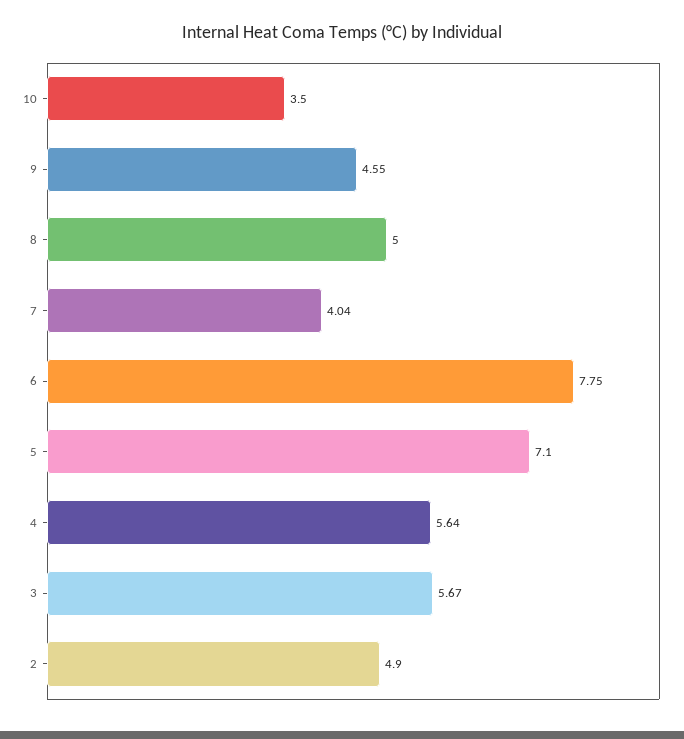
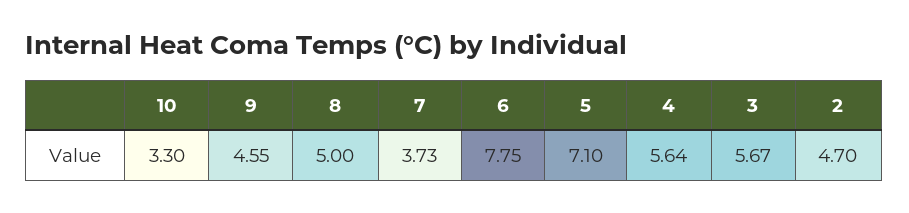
  {
-   "10": 3.5,
+   "10": 3.3,
    "9": 4.55,
    "8": 5,
-   "7": 4.04,
+   "7": 3.73,
    "6": 7.75,
    "5": 7.1,
    "4": 5.64,
    "3": 5.67,
-   "2": 4.9
+   "2": 4.7
  }

